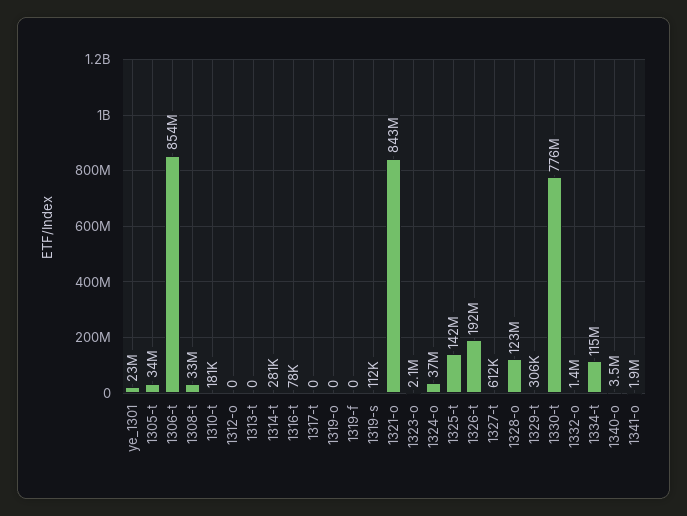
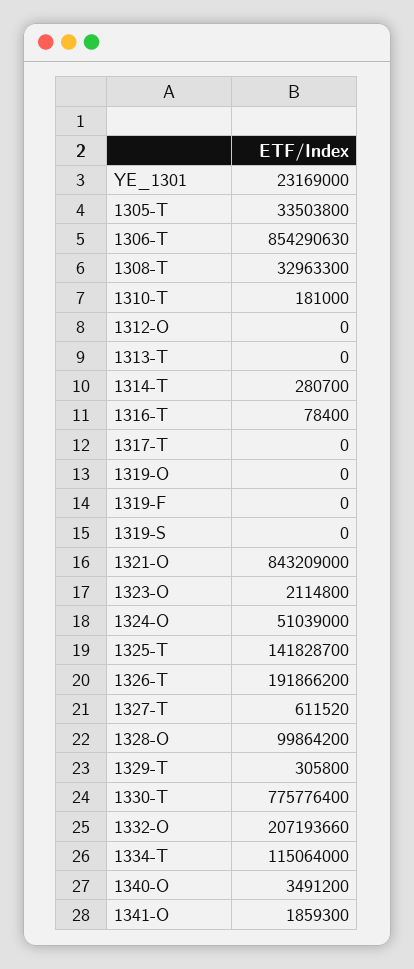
  {
    "ye_1301": 23169000,
    "1305-t": 33503800,
    "1306-t": 854290630,
    "1308-t": 32963300,
    "1310-t": 181000,
    "1312-o": 0,
    "1313-t": 0,
    "1314-t": 280700,
    "1316-t": 78400,
    "1317-t": 0,
    "1319-o": 0,
    "1319-f": 0,
-   "1319-s": 112000,
+   "1319-s": 0,
    "1321-o": 843209000,
    "1323-o": 2114800,
-   "1324-o": 37000000,
+   "1324-o": 51039000,
    "1325-t": 141828700,
    "1326-t": 191866200,
    "1327-t": 611520,
-   "1328-o": 123000000,
+   "1328-o": 99864200,
    "1329-t": 305800,
    "1330-t": 775776400,
-   "1332-o": 1400000,
+   "1332-o": 207193660,
    "1334-t": 115064000,
    "1340-o": 3491200,
    "1341-o": 1859300
  }

